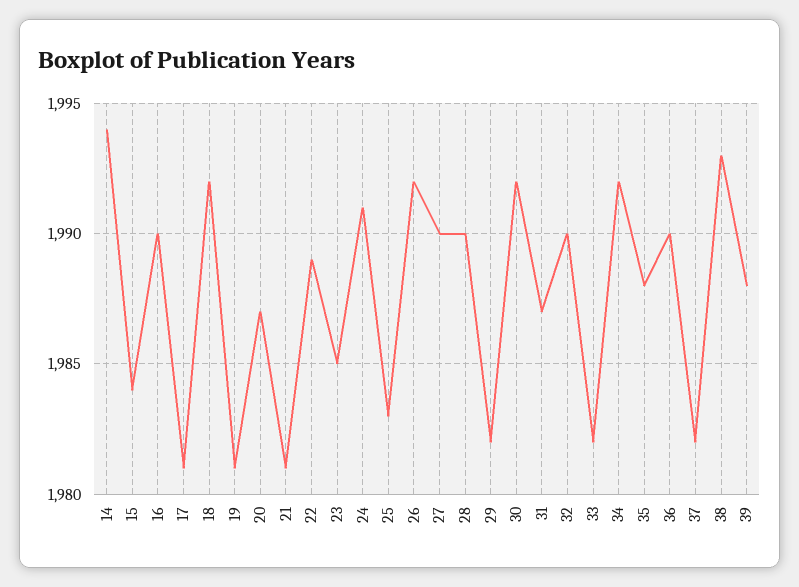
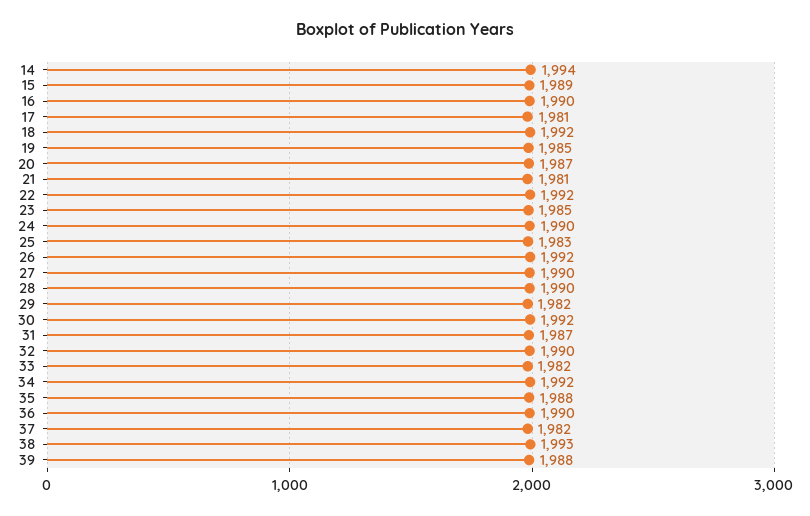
  {
    "14": 1994,
-   "15": 1984,
+   "15": 1989,
    "16": 1990,
    "17": 1981,
    "18": 1992,
-   "19": 1981,
+   "19": 1985,
    "20": 1987,
    "21": 1981,
-   "22": 1989,
+   "22": 1992,
    "23": 1985,
-   "24": 1991,
+   "24": 1990,
    "25": 1983,
    "26": 1992,
    "27": 1990,
    "28": 1990,
    "29": 1982,
    "30": 1992,
    "31": 1987,
    "32": 1990,
    "33": 1982,
    "34": 1992,
    "35": 1988,
    "36": 1990,
    "37": 1982,
    "38": 1993,
    "39": 1988
  }

